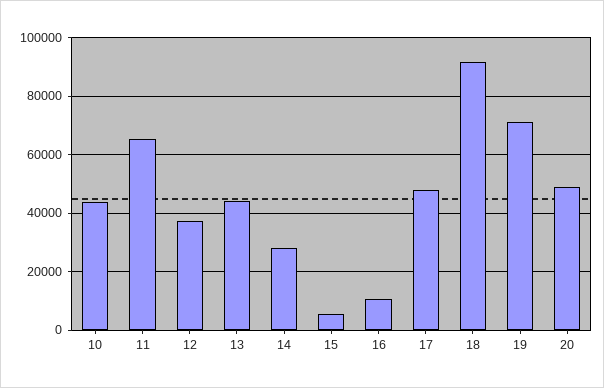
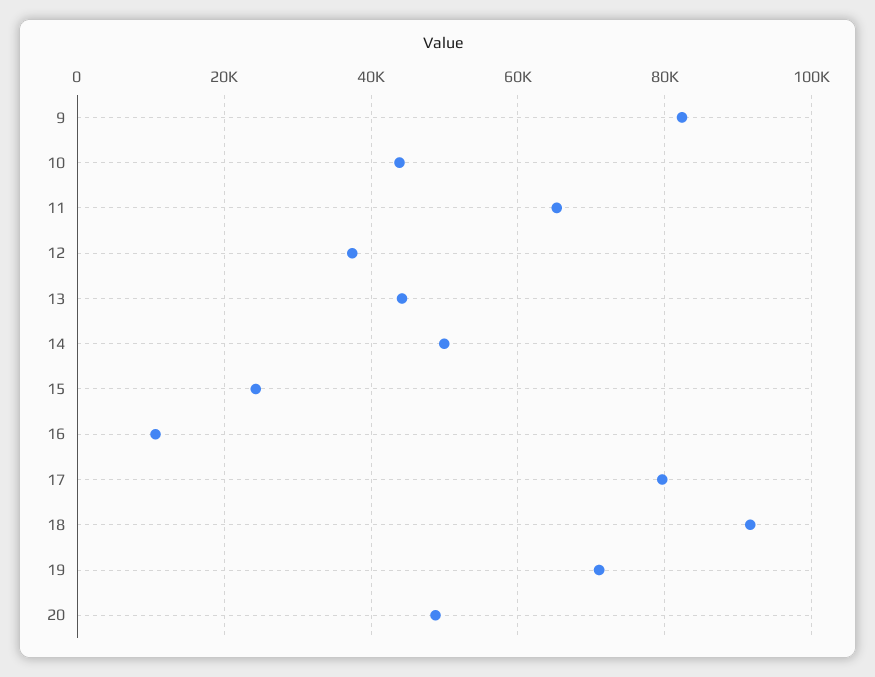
  {
    "10": 44000,
    "11": 66000,
    "12": 38000,
    "13": 44000,
-   "14": 27500,
+   "14": 50000,
-   "15": 5000,
+   "15": 24000,
    "16": 10000,
-   "17": 47500,
+   "17": 80000,
    "18": 92000,
    "19": 72000,
-   "20": 48000
+   "20": 48000,
+   "9": 82000
  }

